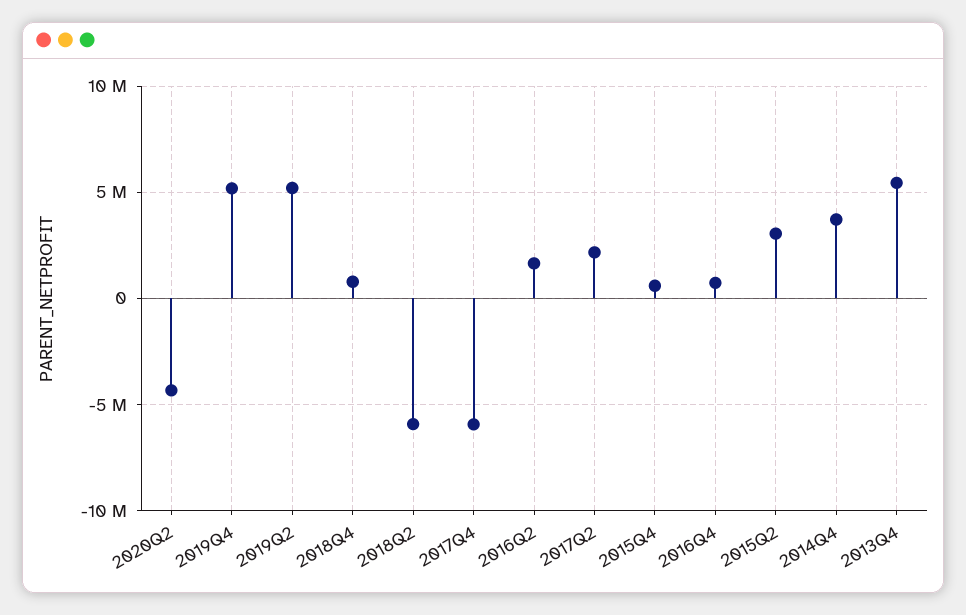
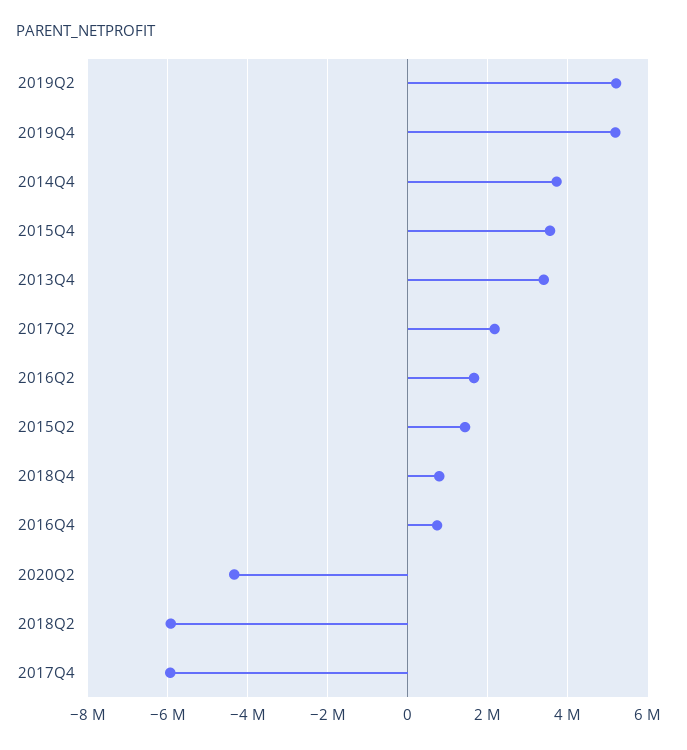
  {
    "2020Q2": -4400000,
    "2019Q4": 5200000,
    "2019Q2": 5200000,
    "2018Q4": 800000,
    "2018Q2": -6000000,
    "2017Q4": -6000000,
    "2016Q2": 1600000,
    "2017Q2": 2200000,
-   "2015Q4": 500000,
+   "2015Q4": 3600000,
    "2016Q4": 800000,
-   "2015Q2": 3000000,
+   "2015Q2": 1400000,
    "2014Q4": 3800000,
-   "2013Q4": 5500000
+   "2013Q4": 3400000
  }

